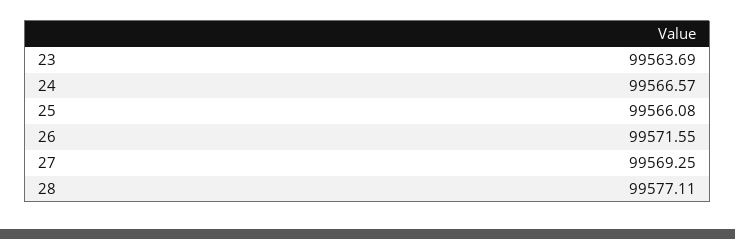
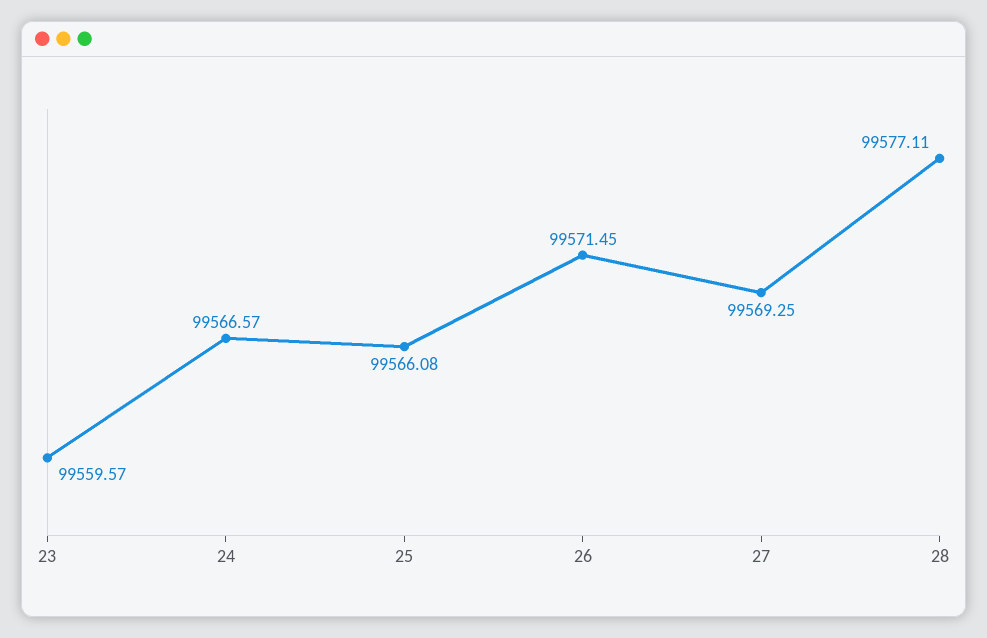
  {
-   "23": 99563.69,
+   "23": 99559.57,
    "24": 99566.57,
    "25": 99566.08,
-   "26": 99571.55,
+   "26": 99571.45,
    "27": 99569.25,
    "28": 99577.11
  }

